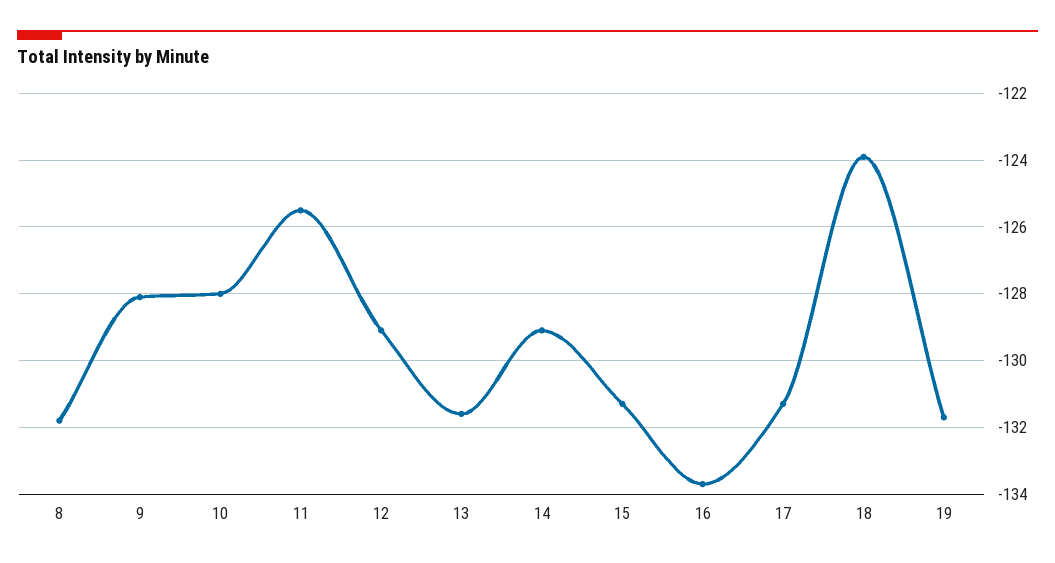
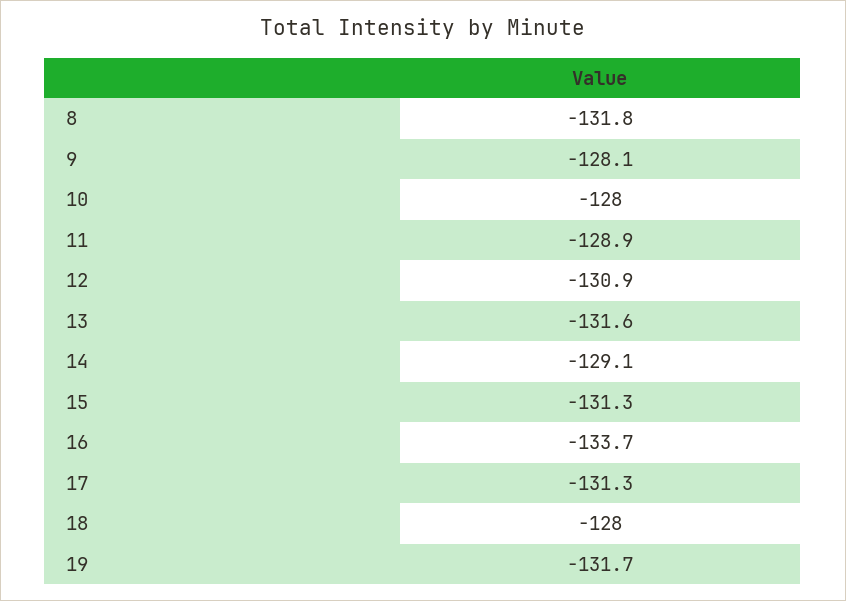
  {
    "8": -131.8,
    "9": -128.1,
    "10": -128,
-   "11": -125.5,
+   "11": -128.9,
-   "12": -129,
+   "12": -130.9,
    "13": -131.6,
    "14": -129.1,
    "15": -131.3,
    "16": -133.7,
    "17": -131.3,
-   "18": -124,
+   "18": -128,
    "19": -131.7
  }

